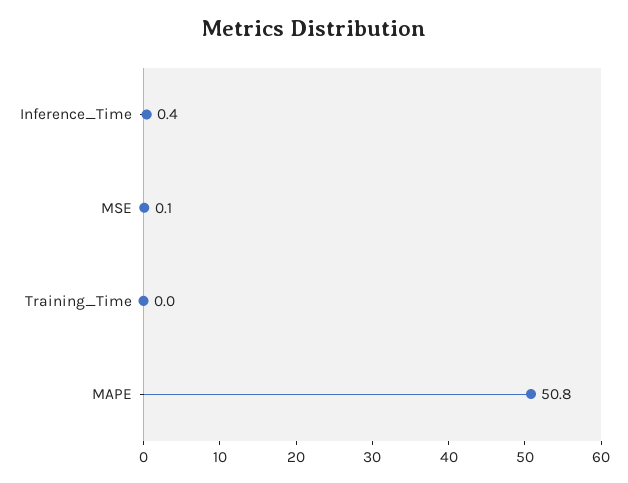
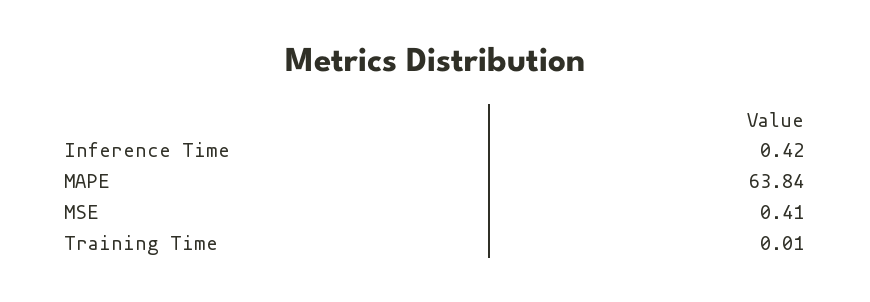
  {
    "Inference_Time": 0.42,
-   "MSE": 0.1,
+   "MSE": 0.41,
    "Training_Time": 0.01,
-   "MAPE": 50.8
+   "MAPE": 63.84
  }

